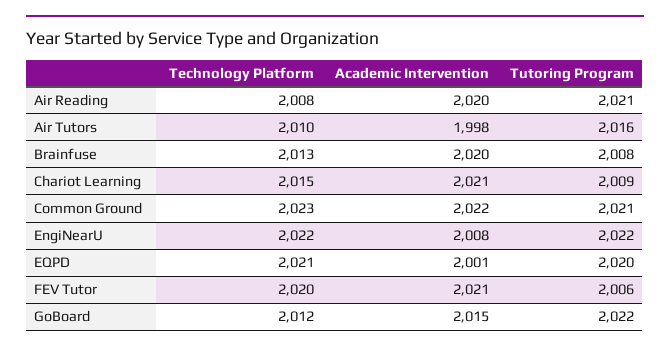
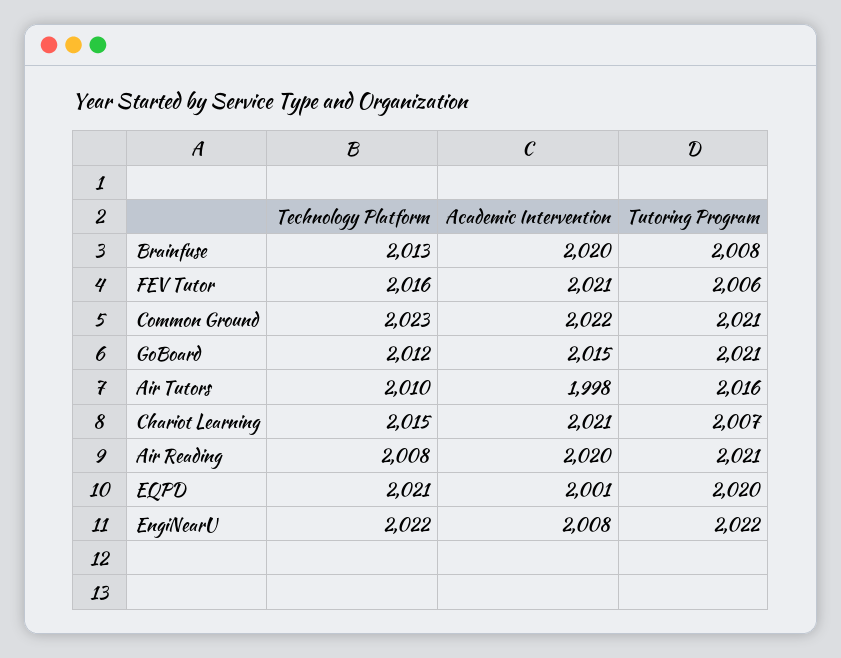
  {
    "Technology Platform": {
      "Air Reading": 2008,
      "Air Tutors": 2010,
      "Brainfuse": 2013,
      "Chariot Learning": 2015,
      "Common Ground": 2023,
      "EngiNearU": 2022,
      "EQPD": 2021,
-     "FEV Tutor": 2020,
+     "FEV Tutor": 2016,
      "GoBoard": 2012
    },
    "Academic Intervention": {
      "Air Reading": 2020,
      "Air Tutors": 1998,
      "Brainfuse": 2020,
      "Chariot Learning": 2021,
      "Common Ground": 2022,
      "EngiNearU": 2008,
      "EQPD": 2001,
      "FEV Tutor": 2021,
      "GoBoard": 2015
    },
    "Tutoring Program": {
      "Air Reading": 2021,
      "Air Tutors": 2016,
      "Brainfuse": 2008,
-     "Chariot Learning": 2009,
+     "Chariot Learning": 2007,
      "Common Ground": 2021,
      "EngiNearU": 2022,
      "EQPD": 2020,
      "FEV Tutor": 2006,
-     "GoBoard": 2022
+     "GoBoard": 2021
    }
  }

